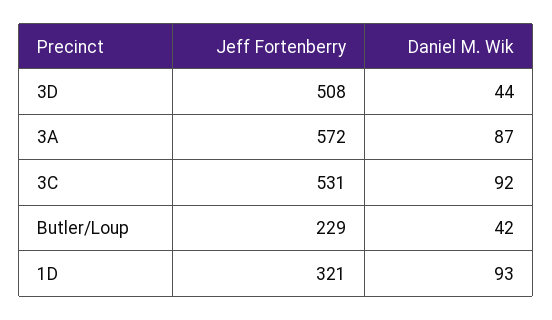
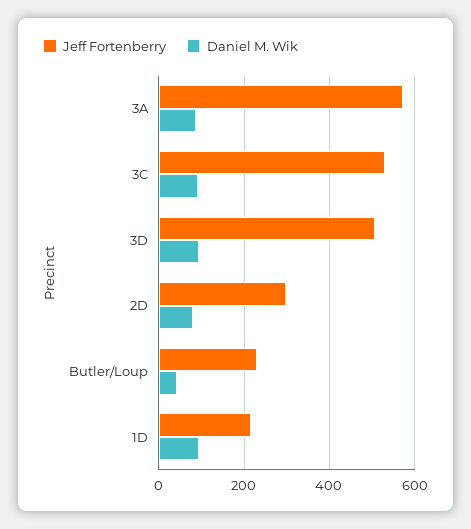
  {
    "Jeff Fortenberry": {
      "3D": 508,
      "3A": 572,
      "3C": 531,
      "Butler/Loup": 229,
-     "1D": 321
+     "1D": 220,
+     "2D": 300
    },
    "Daniel M. Wik": {
-     "3D": 44,
+     "3D": 100,
      "3A": 87,
      "3C": 92,
      "Butler/Loup": 42,
-     "1D": 93
+     "1D": 93,
+     "2D": 80
    }
  }

